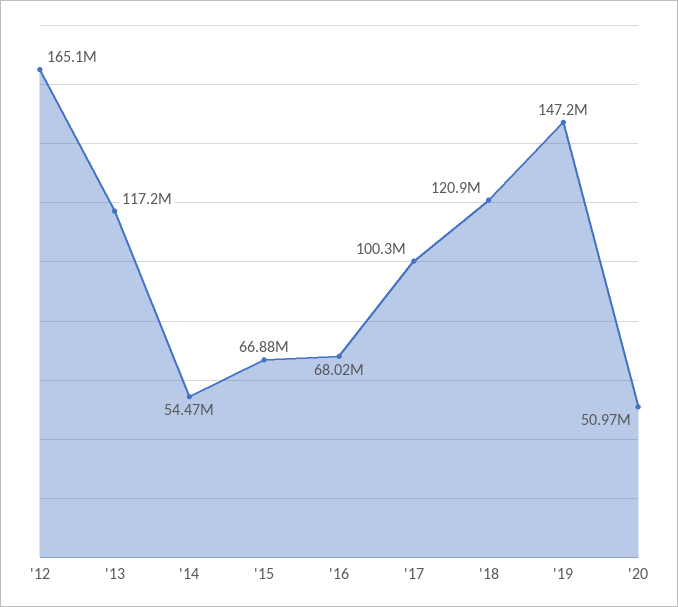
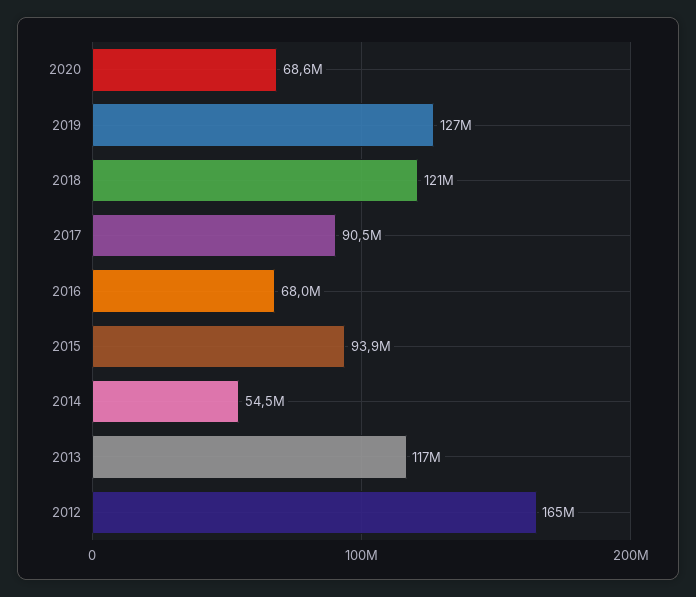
  {
    "'12": 165100000,
    "'13": 117200000,
    "'14": 54470000,
-   "'15": 66880000,
+   "'15": 93900000,
    "'16": 68020000,
-   "'17": 100300000,
+   "'17": 90500000,
    "'18": 120900000,
-   "'19": 147200000,
+   "'19": 127000000,
-   "'20": 50970000
+   "'20": 68600000
  }

